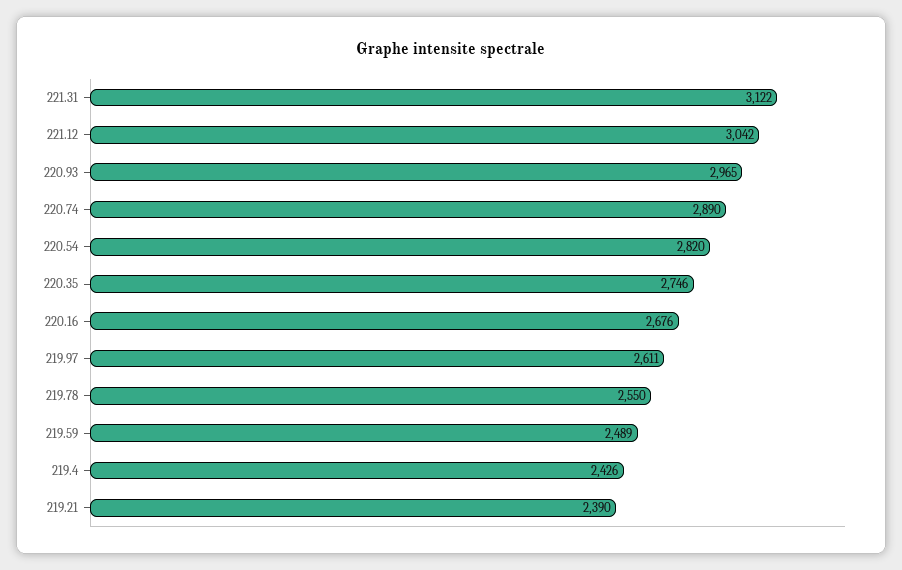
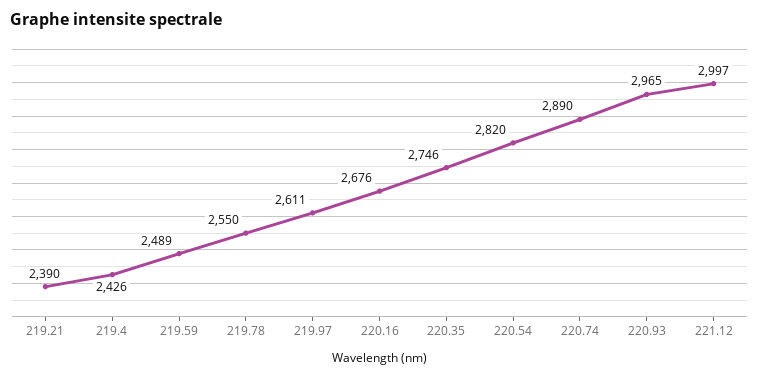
  {
-   "221.31": 3122,
-   "221.12": 3042,
+   "221.12": 2997,
    "220.93": 2965,
    "220.74": 2890,
    "220.54": 2820,
    "220.35": 2746,
    "220.16": 2676,
    "219.97": 2611,
    "219.78": 2550,
    "219.59": 2489,
    "219.4": 2426,
    "219.21": 2390
  }

